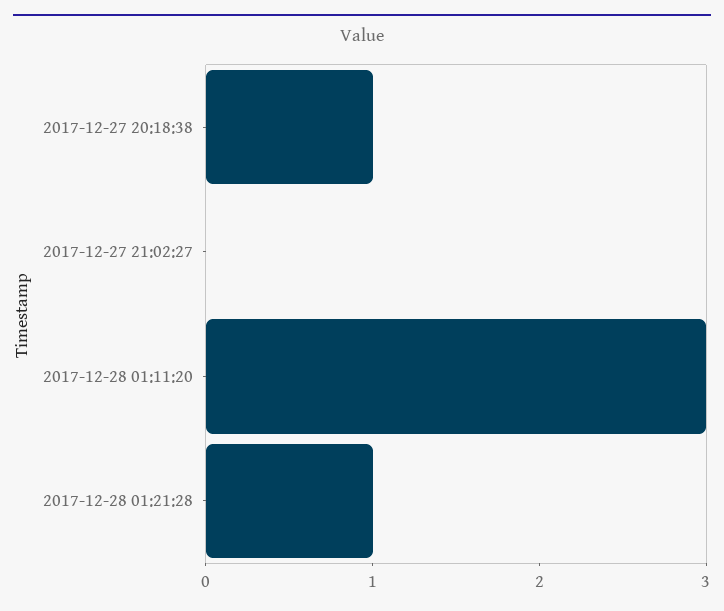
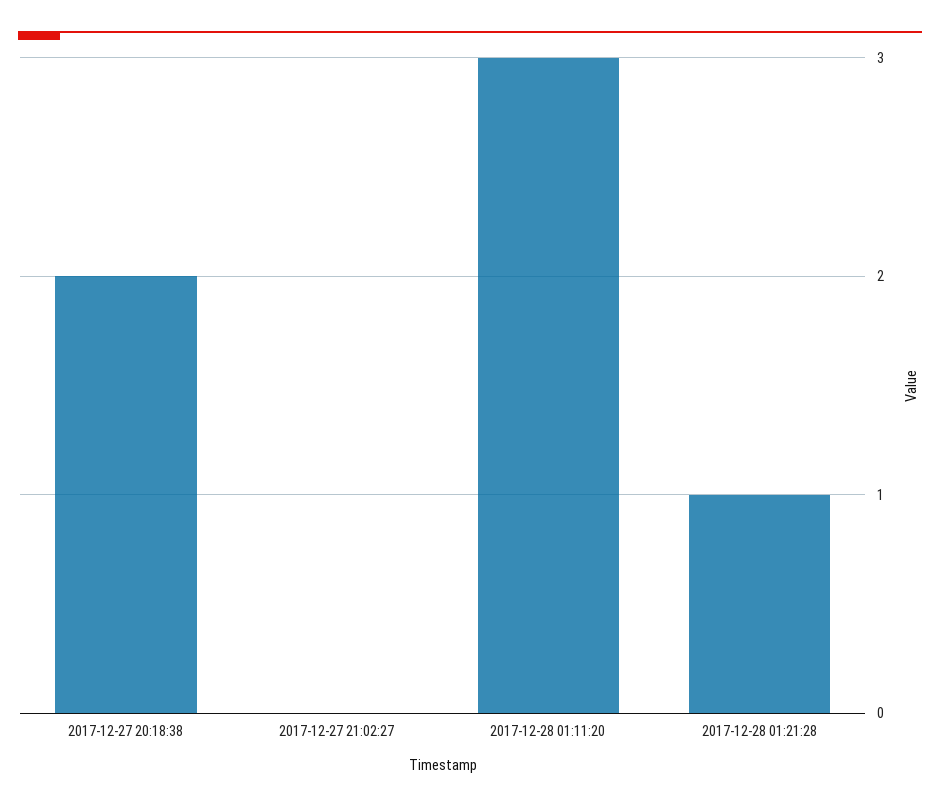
  {
-   "2017-12-27 20:18:38": 1,
+   "2017-12-27 20:18:38": 2,
    "2017-12-27 21:02:27": 0,
    "2017-12-28 01:11:20": 3,
    "2017-12-28 01:21:28": 1
  }

